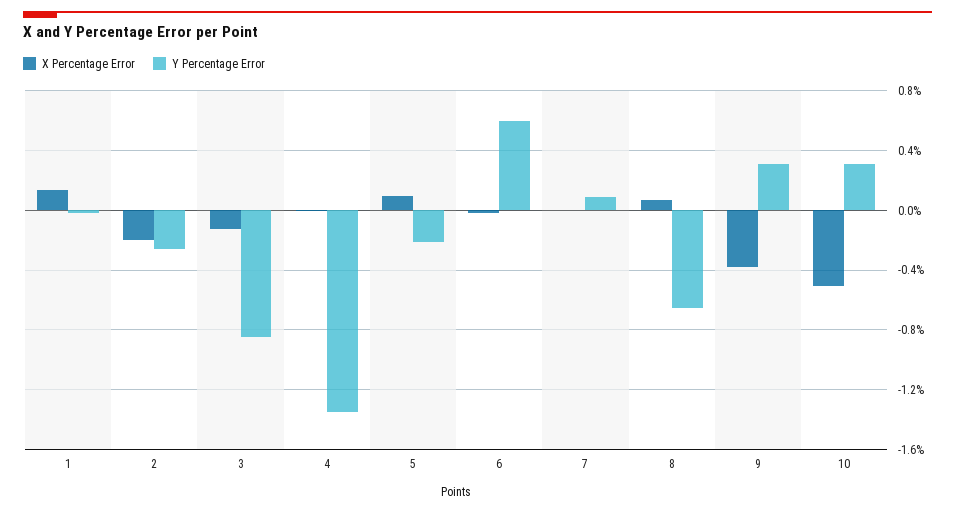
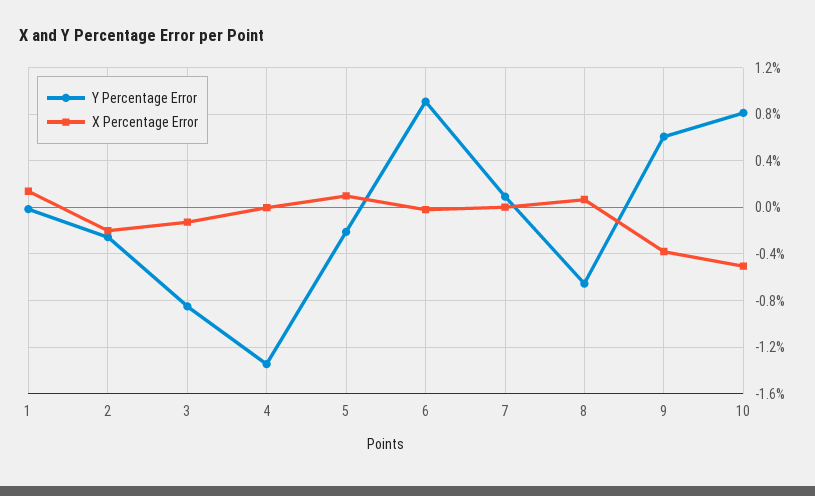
  {
    "X Percentage Error": {
      "1": 0.15,
      "2": -0.2,
      "3": -0.15,
      "4": 0,
      "5": 0.1,
      "6": 0,
      "7": 0,
      "8": 0.05,
      "9": -0.4,
      "10": -0.5
    },
    "Y Percentage Error": {
      "1": 0,
      "2": -0.25,
      "3": -0.85,
      "4": -1.35,
      "5": -0.2,
-     "6": 0.6,
+     "6": 0.9,
      "7": 0.1,
      "8": -0.65,
-     "9": 0.3,
+     "9": 0.6,
-     "10": 0.3
+     "10": 0.8
    }
  }

